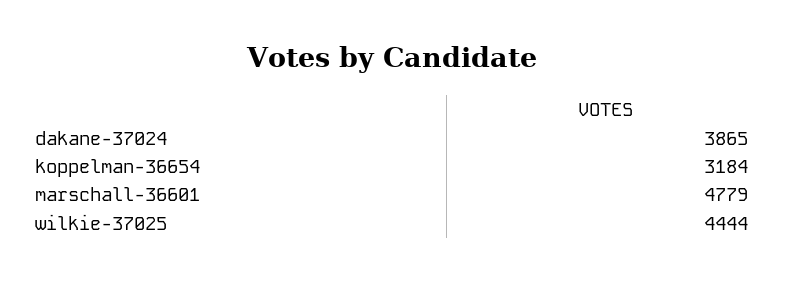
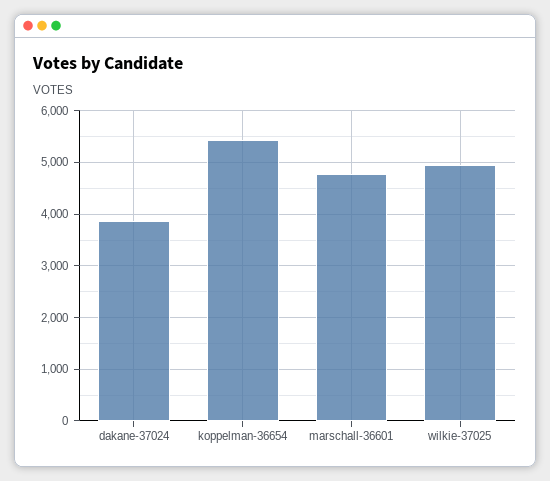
  {
    "dakane-37024": 3865,
-   "koppelman-36654": 3184,
+   "koppelman-36654": 5400,
    "marschall-36601": 4779,
-   "wilkie-37025": 4444
+   "wilkie-37025": 5000
  }

